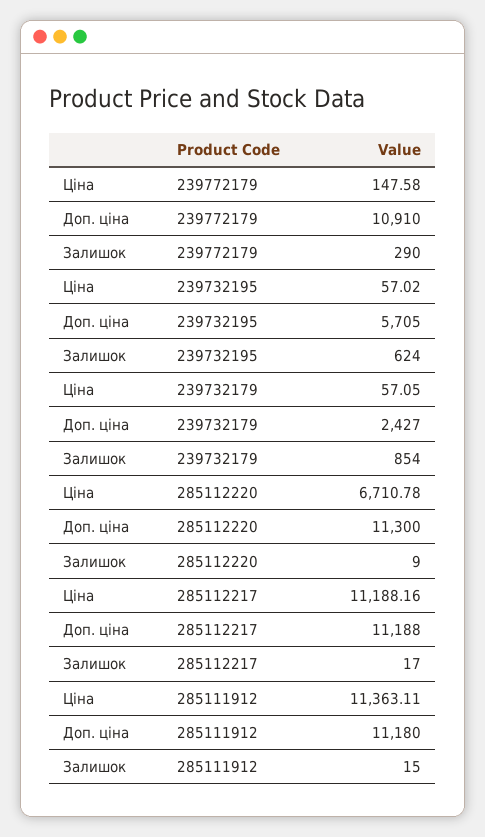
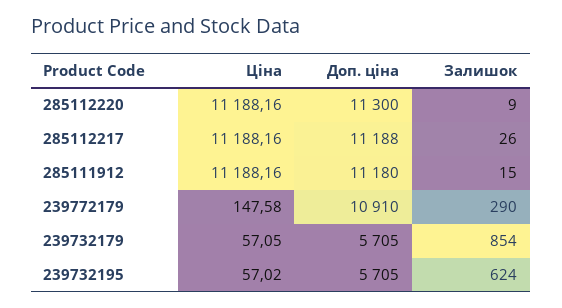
  {
    "Ціна": {
      "239772179": 147.58,
      "239732195": 57.02,
      "239732179": 57.05,
-     "285112220": 6710.78,
+     "285112220": 11188.16,
      "285112217": 11188.16,
-     "285111912": 11363.11
+     "285111912": 11188.16
    },
    "Доп. ціна": {
      "239772179": 10910,
      "239732195": 5705,
-     "239732179": 2427,
+     "239732179": 5705,
      "285112220": 11300,
      "285112217": 11188,
      "285111912": 11180
    },
    "Залишок": {
      "239772179": 290,
      "239732195": 624,
      "239732179": 854,
      "285112220": 9,
-     "285112217": 17,
+     "285112217": 26,
      "285111912": 15
    }
  }

